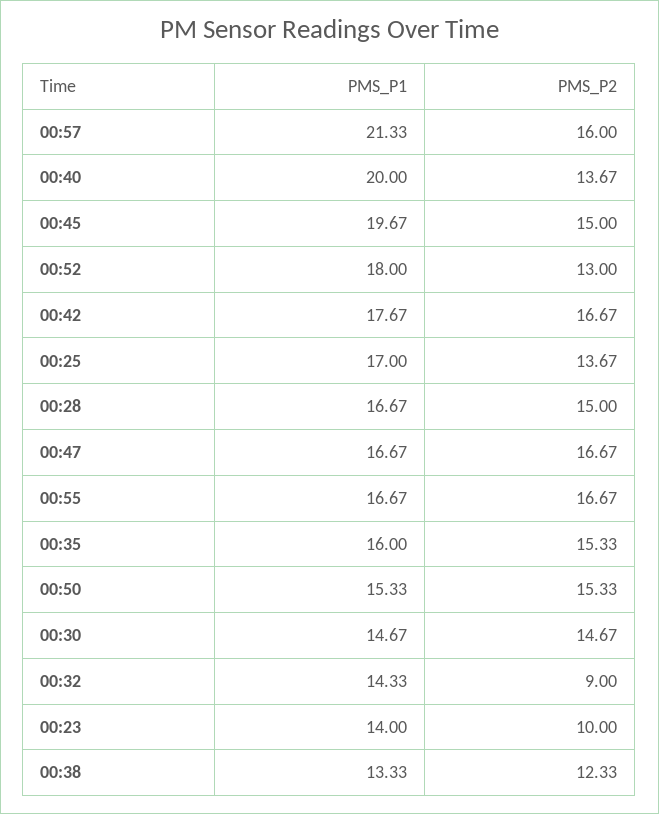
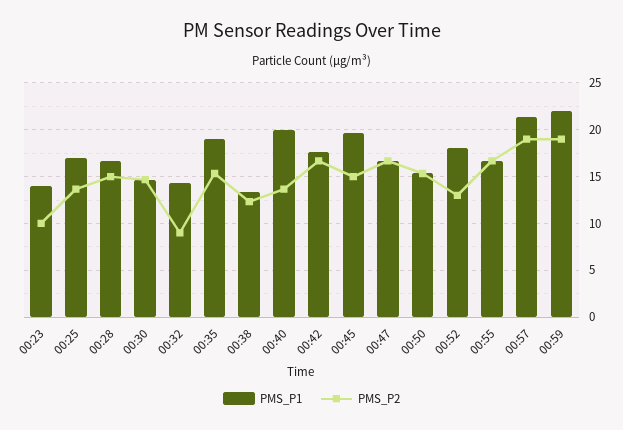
  {
    "PMS_P1": {
      "00:57": 21.33,
      "00:40": 20,
      "00:45": 19.67,
      "00:52": 18,
      "00:42": 17.67,
      "00:25": 17,
      "00:28": 16.67,
      "00:47": 16.67,
      "00:55": 16.67,
-     "00:35": 16,
+     "00:35": 19,
      "00:50": 15.33,
      "00:30": 14.67,
      "00:32": 14.33,
      "00:23": 14,
-     "00:38": 13.33
+     "00:38": 13.33,
+     "00:59": 22
    },
    "PMS_P2": {
-     "00:57": 16,
+     "00:57": 19,
      "00:40": 13.67,
      "00:45": 15,
      "00:52": 13,
      "00:42": 16.67,
      "00:25": 13.67,
      "00:28": 15,
      "00:47": 16.67,
      "00:55": 16.67,
      "00:35": 15.33,
      "00:50": 15.33,
      "00:30": 14.67,
      "00:32": 9,
      "00:23": 10,
-     "00:38": 12.33
+     "00:38": 12.33,
+     "00:59": 19
    }
  }

